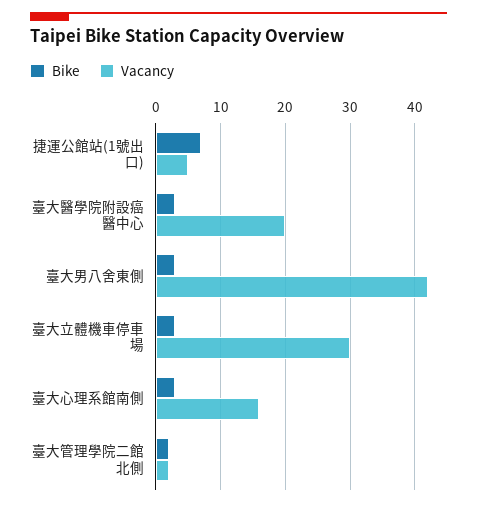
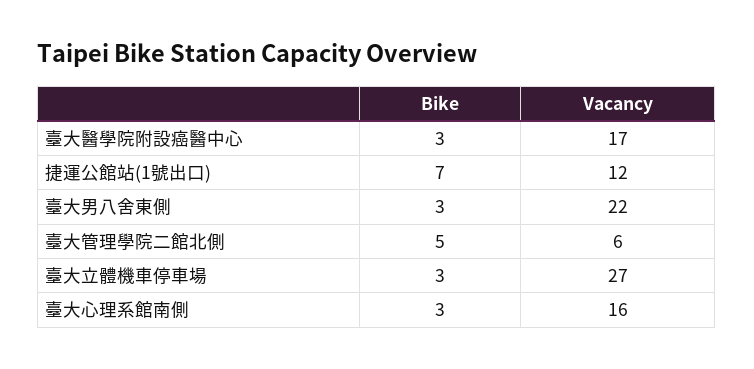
  {
    "Bike": {
      "捷運公館站(1號出口)": 7,
      "臺大醫學院附設癌醫中心": 3,
      "臺大男八舍東側": 3,
      "臺大立體機車停車場": 3,
      "臺大心理系館南側": 3,
-     "臺大管理學院二館北側": 2
+     "臺大管理學院二館北側": 5
    },
    "Vacancy": {
-     "捷運公館站(1號出口)": 5,
+     "捷運公館站(1號出口)": 12,
-     "臺大醫學院附設癌醫中心": 20,
+     "臺大醫學院附設癌醫中心": 17,
-     "臺大男八舍東側": 42,
+     "臺大男八舍東側": 22,
-     "臺大立體機車停車場": 30,
+     "臺大立體機車停車場": 27,
      "臺大心理系館南側": 16,
-     "臺大管理學院二館北側": 2
+     "臺大管理學院二館北側": 6
    }
  }

